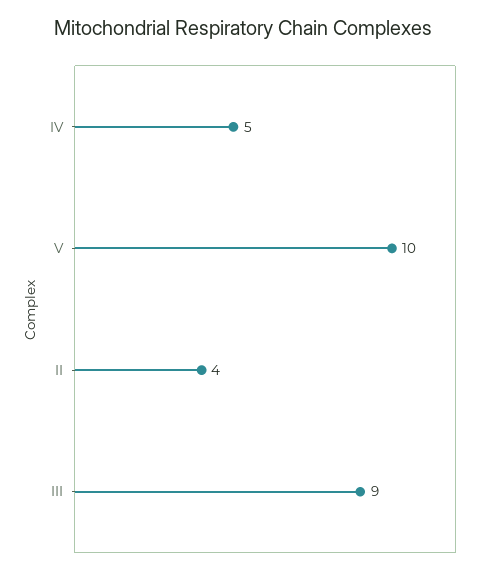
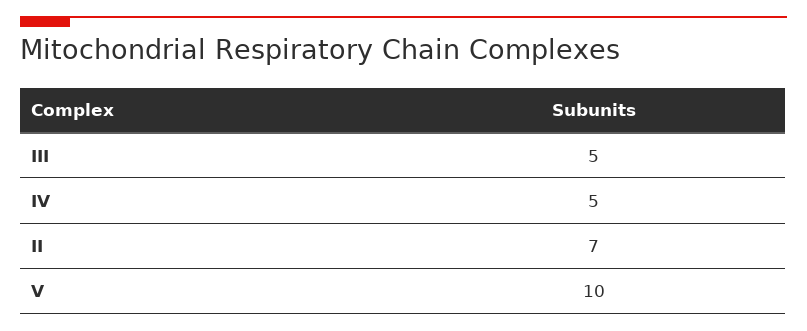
  {
    "IV": 5,
    "V": 10,
-   "II": 4,
+   "II": 7,
-   "III": 9
+   "III": 5
  }

